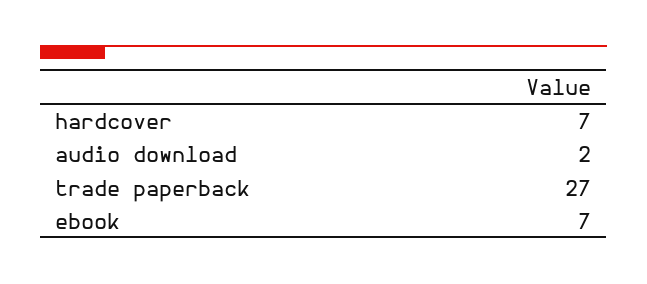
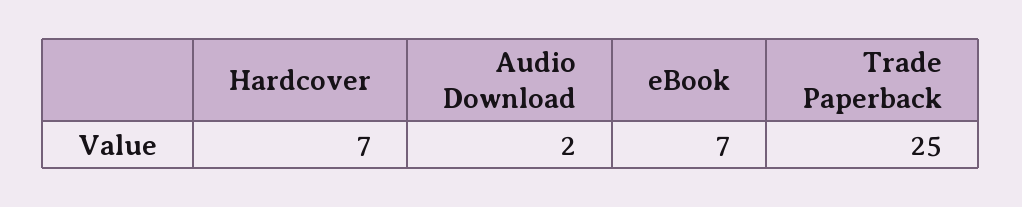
  {
    "hardcover": 7,
    "audio download": 2,
-   "trade paperback": 27,
+   "trade paperback": 25,
    "ebook": 7
  }

